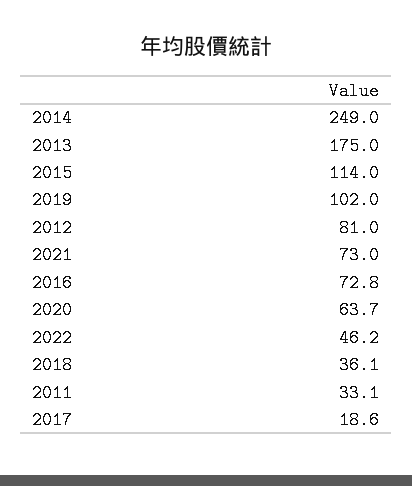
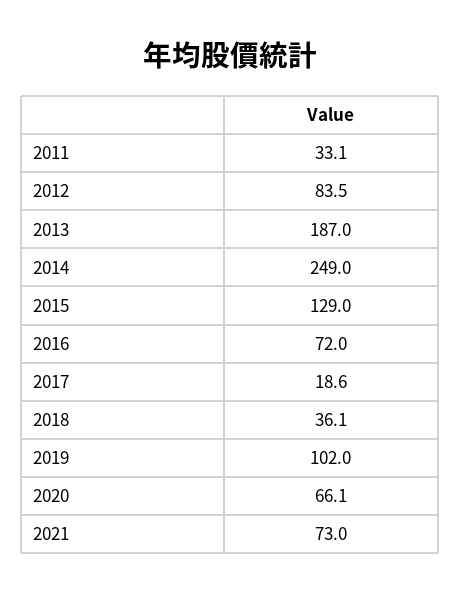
  {
    "2014": 249,
-   "2013": 175,
+   "2013": 187,
-   "2015": 114,
+   "2015": 129,
    "2019": 102,
-   "2012": 81,
+   "2012": 83.5,
    "2021": 73,
-   "2016": 72.8,
+   "2016": 72,
-   "2020": 63.7,
+   "2020": 66.1,
-   "2022": 46.2,
    "2018": 36.1,
    "2011": 33.1,
    "2017": 18.6
  }

